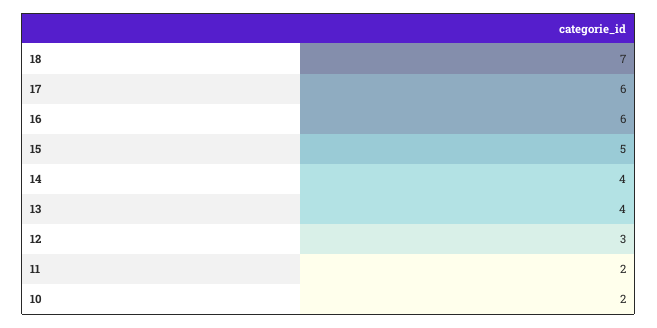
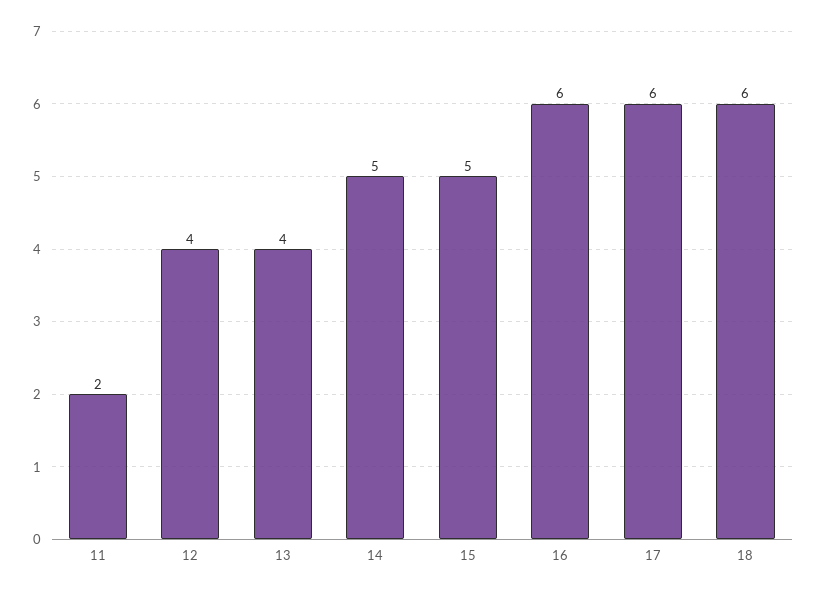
  {
-   "18": 7,
+   "18": 6,
    "17": 6,
    "16": 6,
    "15": 5,
-   "14": 4,
+   "14": 5,
    "13": 4,
-   "12": 3,
+   "12": 4,
-   "11": 2,
+   "11": 2
-   "10": 2
  }

